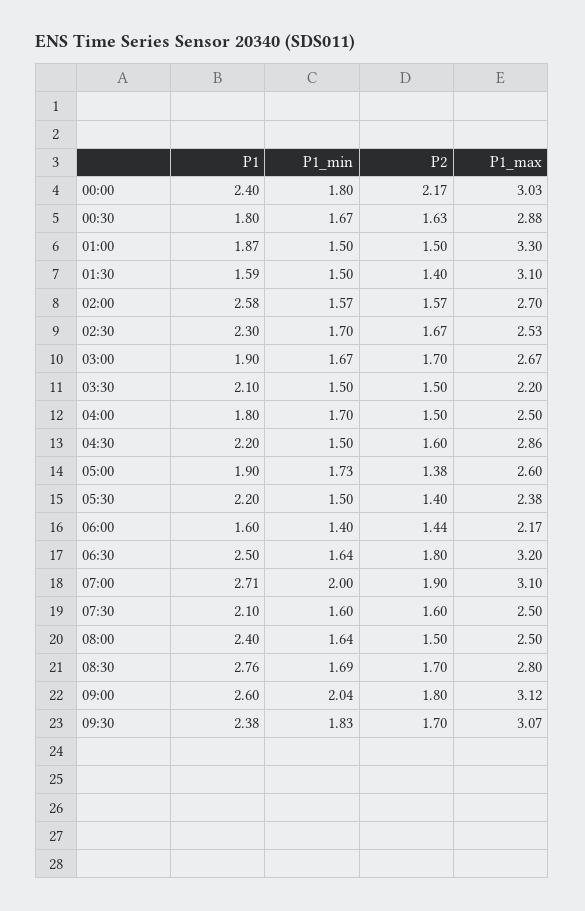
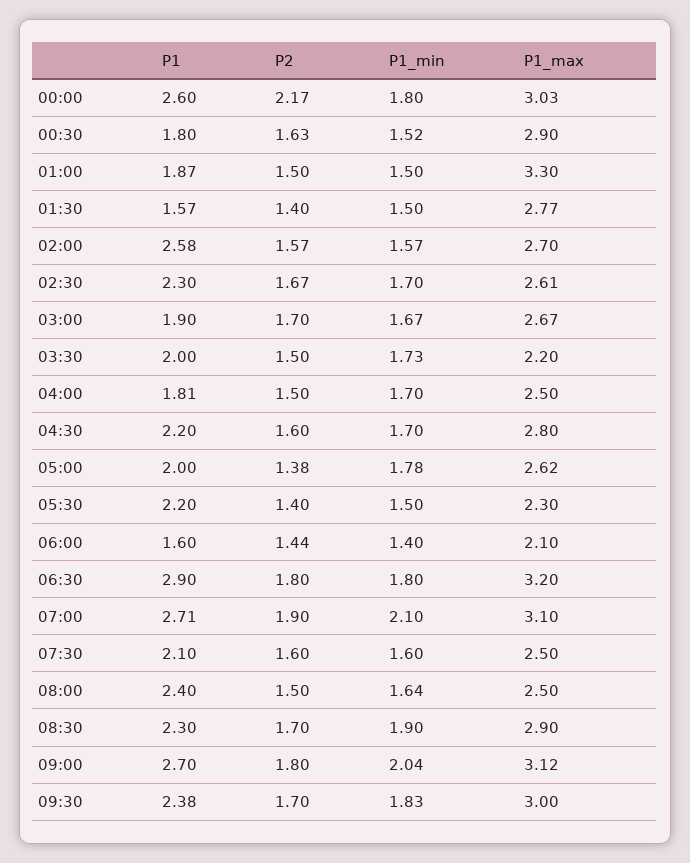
  {
    "P1": {
-     "00:00": 2.4,
+     "00:00": 2.6,
      "00:30": 1.8,
      "01:00": 1.87,
-     "01:30": 1.59,
+     "01:30": 1.57,
      "02:00": 2.58,
      "02:30": 2.3,
      "03:00": 1.9,
-     "03:30": 2.1,
+     "03:30": 2,
-     "04:00": 1.8,
+     "04:00": 1.81,
      "04:30": 2.2,
-     "05:00": 1.9,
+     "05:00": 2,
      "05:30": 2.2,
      "06:00": 1.6,
-     "06:30": 2.5,
+     "06:30": 2.9,
      "07:00": 2.71,
      "07:30": 2.1,
      "08:00": 2.4,
-     "08:30": 2.76,
+     "08:30": 2.3,
-     "09:00": 2.6,
+     "09:00": 2.7,
      "09:30": 2.38
    },
    "P1_min": {
      "00:00": 1.8,
-     "00:30": 1.67,
+     "00:30": 1.52,
      "01:00": 1.5,
      "01:30": 1.5,
      "02:00": 1.57,
      "02:30": 1.7,
      "03:00": 1.67,
-     "03:30": 1.5,
+     "03:30": 1.73,
      "04:00": 1.7,
-     "04:30": 1.5,
+     "04:30": 1.7,
-     "05:00": 1.73,
+     "05:00": 1.78,
      "05:30": 1.5,
      "06:00": 1.4,
-     "06:30": 1.64,
+     "06:30": 1.8,
-     "07:00": 2,
+     "07:00": 2.1,
      "07:30": 1.6,
      "08:00": 1.64,
-     "08:30": 1.69,
+     "08:30": 1.9,
      "09:00": 2.04,
      "09:30": 1.83
    },
    "P2": {
      "00:00": 2.17,
      "00:30": 1.63,
      "01:00": 1.5,
      "01:30": 1.4,
      "02:00": 1.57,
      "02:30": 1.67,
      "03:00": 1.7,
      "03:30": 1.5,
      "04:00": 1.5,
      "04:30": 1.6,
      "05:00": 1.38,
      "05:30": 1.4,
      "06:00": 1.44,
      "06:30": 1.8,
      "07:00": 1.9,
      "07:30": 1.6,
      "08:00": 1.5,
      "08:30": 1.7,
      "09:00": 1.8,
      "09:30": 1.7
    },
    "P1_max": {
      "00:00": 3.03,
-     "00:30": 2.88,
+     "00:30": 2.9,
      "01:00": 3.3,
-     "01:30": 3.1,
+     "01:30": 2.77,
      "02:00": 2.7,
-     "02:30": 2.53,
+     "02:30": 2.61,
      "03:00": 2.67,
      "03:30": 2.2,
      "04:00": 2.5,
-     "04:30": 2.86,
+     "04:30": 2.8,
-     "05:00": 2.6,
+     "05:00": 2.62,
-     "05:30": 2.38,
+     "05:30": 2.3,
-     "06:00": 2.17,
+     "06:00": 2.1,
      "06:30": 3.2,
      "07:00": 3.1,
      "07:30": 2.5,
      "08:00": 2.5,
-     "08:30": 2.8,
+     "08:30": 2.9,
      "09:00": 3.12,
-     "09:30": 3.07
+     "09:30": 3
    }
  }

